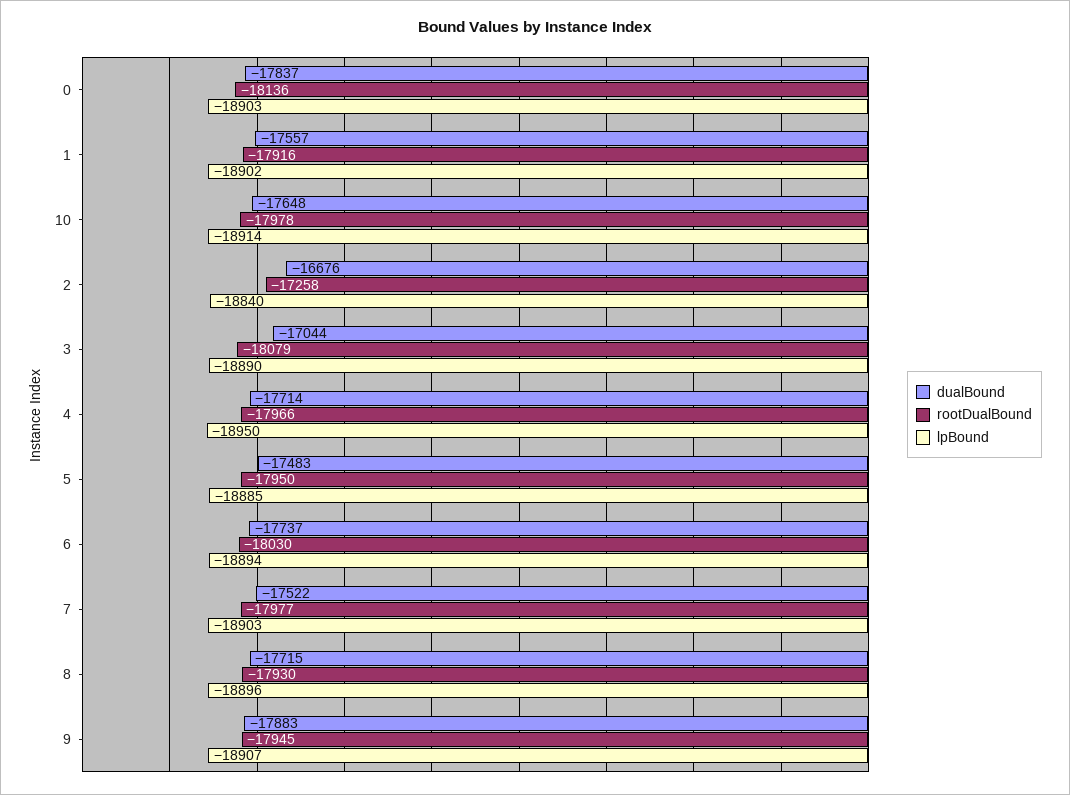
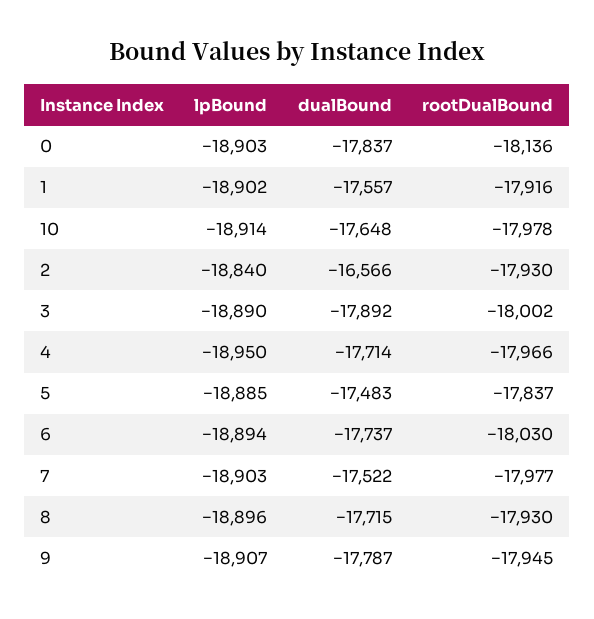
  {
    "dualBound": {
      "0": -17837,
      "1": -17557,
      "10": -17648,
-     "2": -16676,
+     "2": -16566,
-     "3": -17044,
+     "3": -17892,
      "4": -17714,
      "5": -17483,
      "6": -17737,
      "7": -17522,
      "8": -17715,
-     "9": -17883
+     "9": -17787
    },
    "rootDualBound": {
      "0": -18136,
      "1": -17916,
      "10": -17978,
-     "2": -17258,
+     "2": -17930,
-     "3": -18079,
+     "3": -18002,
      "4": -17966,
-     "5": -17950,
+     "5": -17837,
      "6": -18030,
      "7": -17977,
      "8": -17930,
      "9": -17945
    },
    "lpBound": {
      "0": -18903,
      "1": -18902,
      "10": -18914,
      "2": -18840,
      "3": -18890,
      "4": -18950,
      "5": -18885,
      "6": -18894,
      "7": -18903,
      "8": -18896,
      "9": -18907
    }
  }

